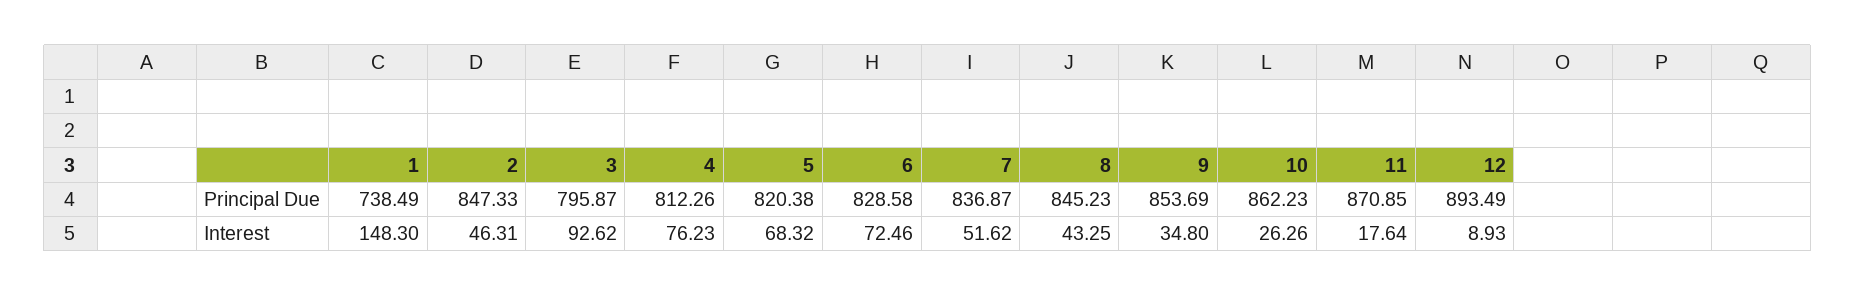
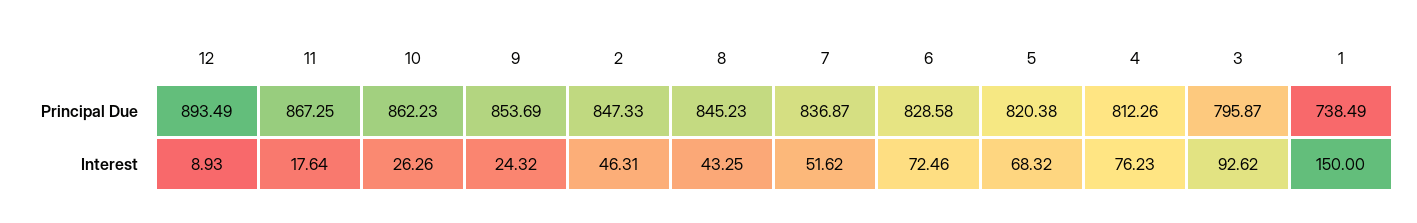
  {
    "1": {
      "Principal Due": 738.49,
-     "Interest": 148.3
+     "Interest": 150
    },
    "2": {
      "Principal Due": 847.33,
      "Interest": 46.31
    },
    "3": {
      "Principal Due": 795.87,
      "Interest": 92.62
    },
    "4": {
      "Principal Due": 812.26,
      "Interest": 76.23
    },
    "5": {
      "Principal Due": 820.38,
      "Interest": 68.32
    },
    "6": {
      "Principal Due": 828.58,
      "Interest": 72.46
    },
    "7": {
      "Principal Due": 836.87,
      "Interest": 51.62
    },
    "8": {
      "Principal Due": 845.23,
      "Interest": 43.25
    },
    "9": {
      "Principal Due": 853.69,
-     "Interest": 34.8
+     "Interest": 24.32
    },
    "10": {
      "Principal Due": 862.23,
      "Interest": 26.26
    },
    "11": {
-     "Principal Due": 870.85,
+     "Principal Due": 867.25,
      "Interest": 17.64
    },
    "12": {
      "Principal Due": 893.49,
      "Interest": 8.93
    }
  }

